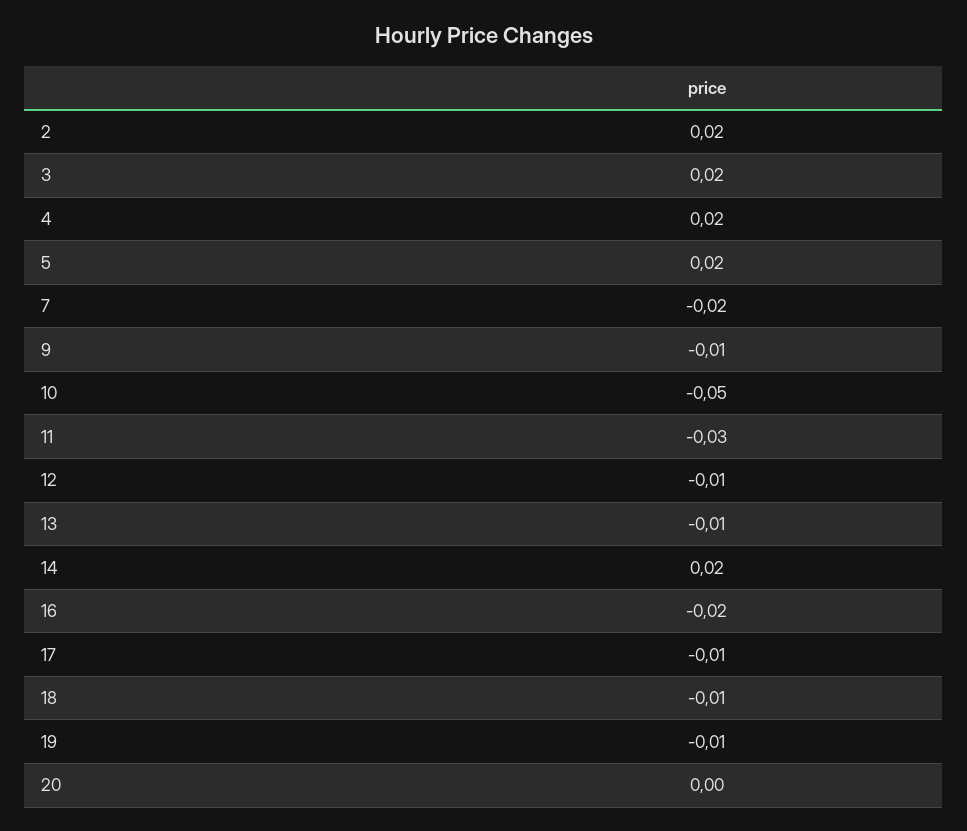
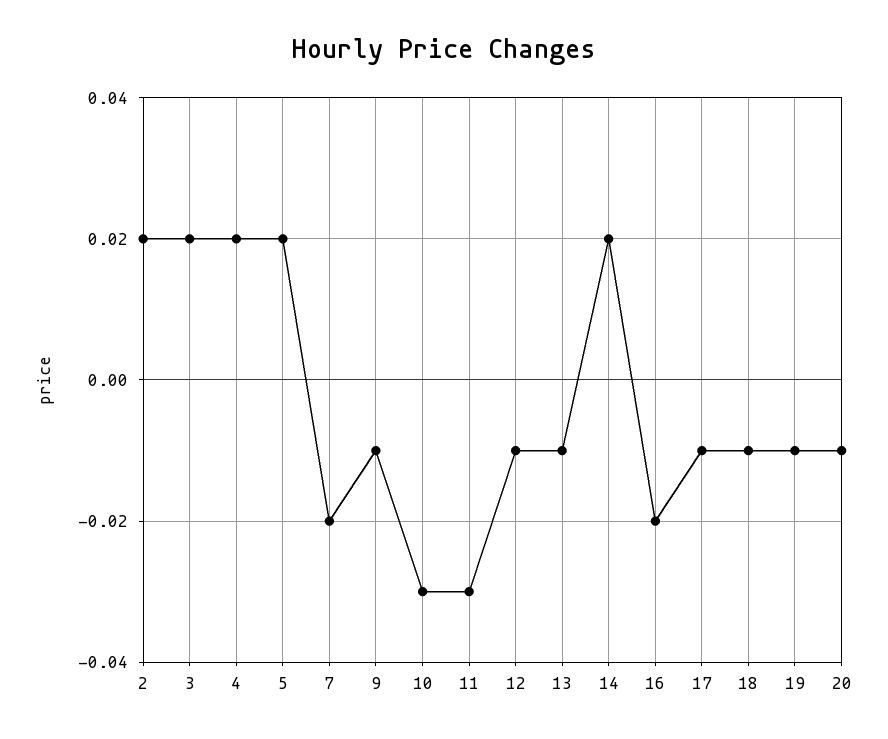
  {
    "2": 0.02,
    "3": 0.02,
    "4": 0.02,
    "5": 0.02,
    "7": -0.02,
    "9": -0.01,
-   "10": -0.05,
+   "10": -0.03,
    "11": -0.03,
    "12": -0.01,
    "13": -0.01,
    "14": 0.02,
    "16": -0.02,
    "17": -0.01,
    "18": -0.01,
    "19": -0.01,
-   "20": 0
+   "20": -0.01
  }

